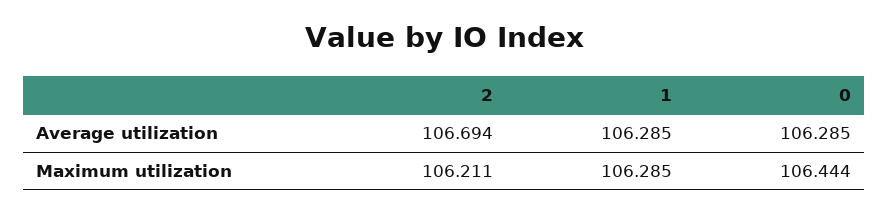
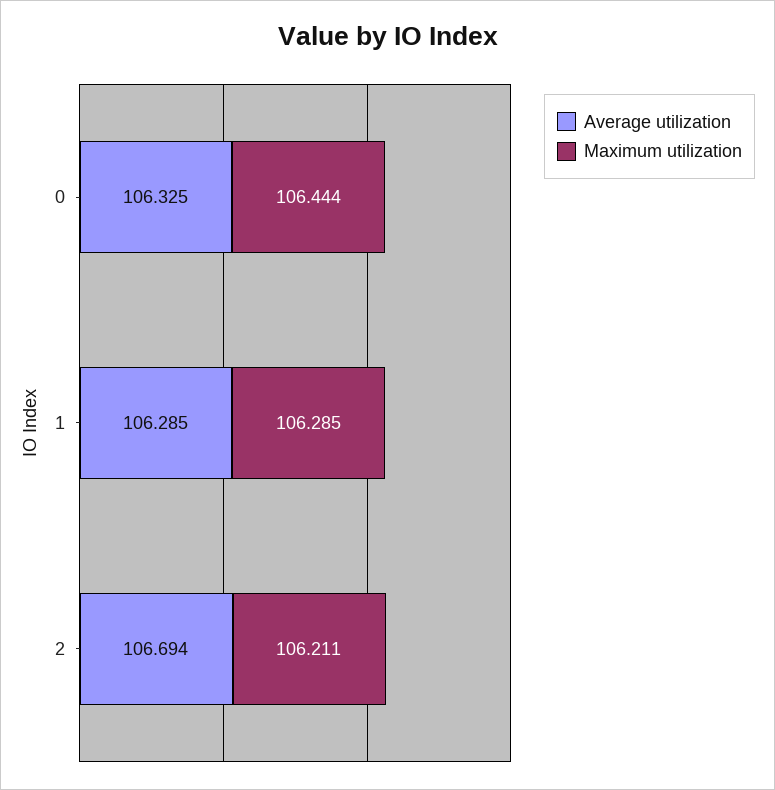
  {
    "Average utilization": {
      "2": 106.694,
      "1": 106.285,
-     "0": 106.285
+     "0": 106.325
    },
    "Maximum utilization": {
      "2": 106.211,
      "1": 106.285,
      "0": 106.444
    }
  }

